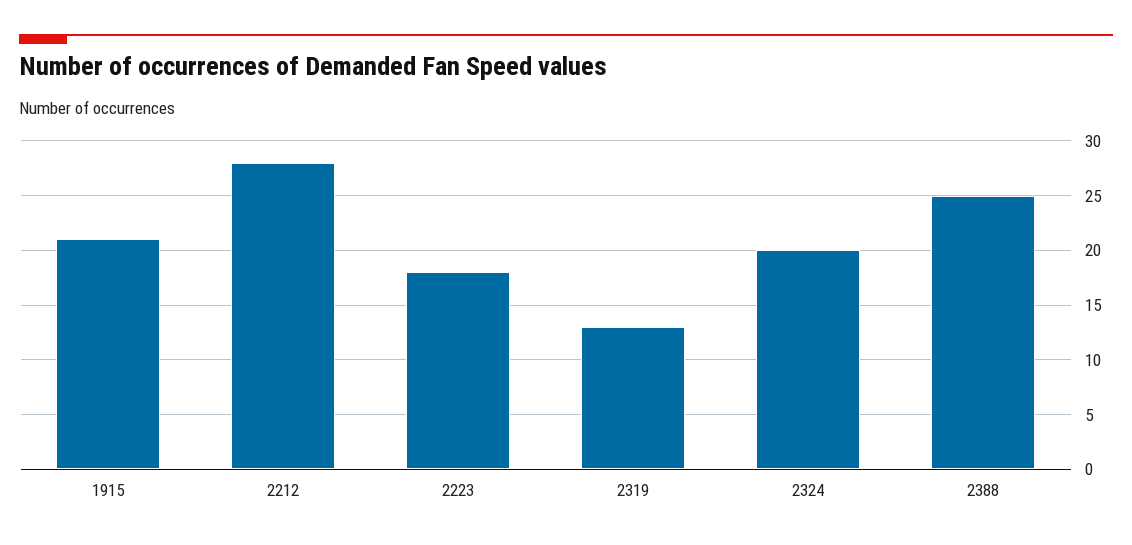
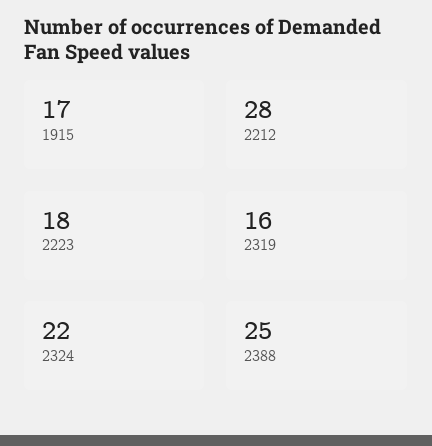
  {
-   "1915": 21,
+   "1915": 17,
    "2212": 28,
    "2223": 18,
-   "2319": 13,
+   "2319": 16,
-   "2324": 20,
+   "2324": 22,
    "2388": 25
  }

